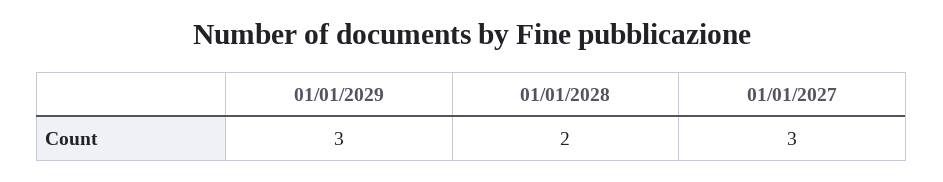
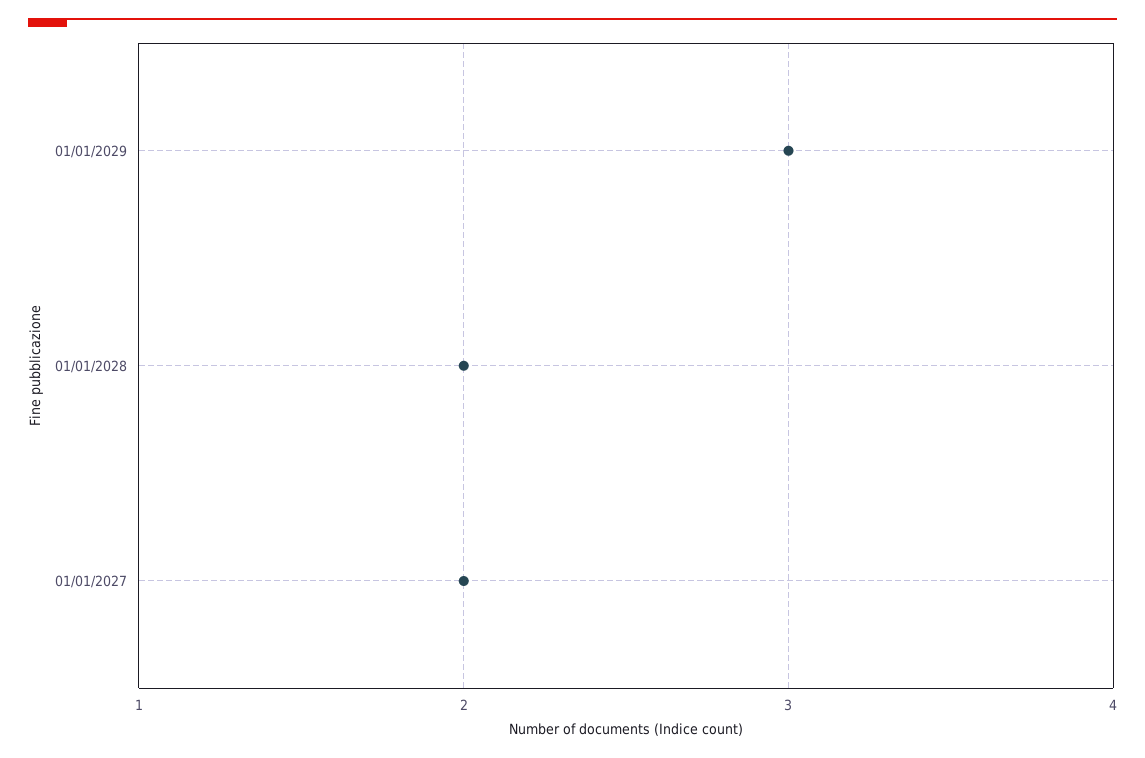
  {
    "01/01/2029": 3,
    "01/01/2028": 2,
-   "01/01/2027": 3
+   "01/01/2027": 2
  }

